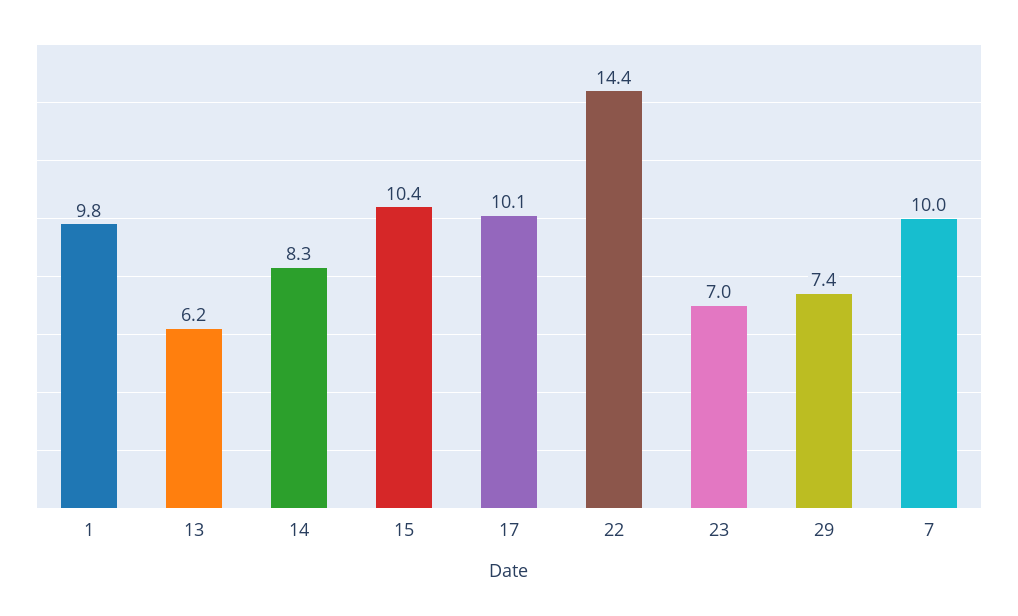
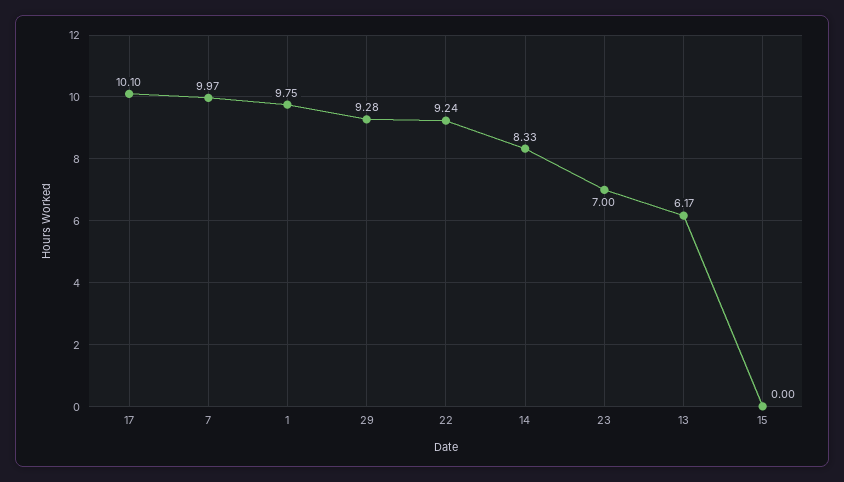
  {
    "1": 9.75,
    "13": 6.17,
    "14": 8.33,
-   "15": 10.4,
+   "15": 0,
    "17": 10.1,
-   "22": 14.4,
+   "22": 9.24,
    "23": 7,
-   "29": 7.4,
+   "29": 9.28,
    "7": 9.97
  }

